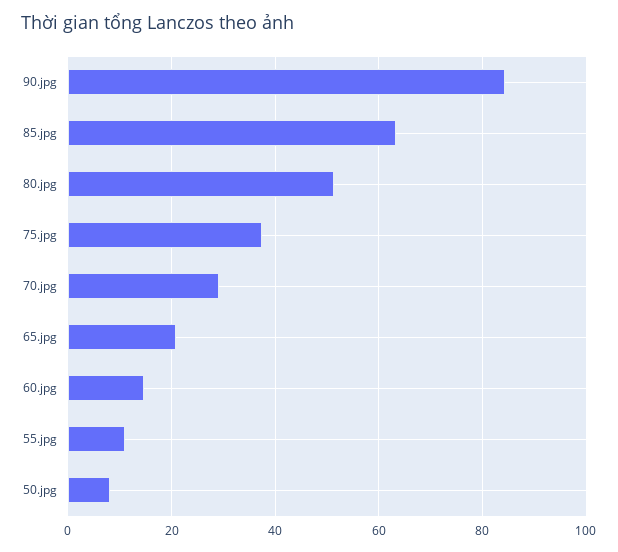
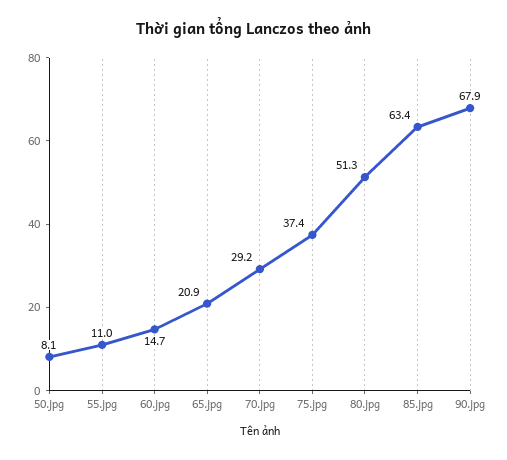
  {
-   "90.jpg": 84,
+   "90.jpg": 67.9,
    "85.jpg": 63.4,
    "80.jpg": 51.3,
    "75.jpg": 37.4,
    "70.jpg": 29.2,
    "65.jpg": 20.9,
    "60.jpg": 14.7,
    "55.jpg": 11,
    "50.jpg": 8.1
  }

